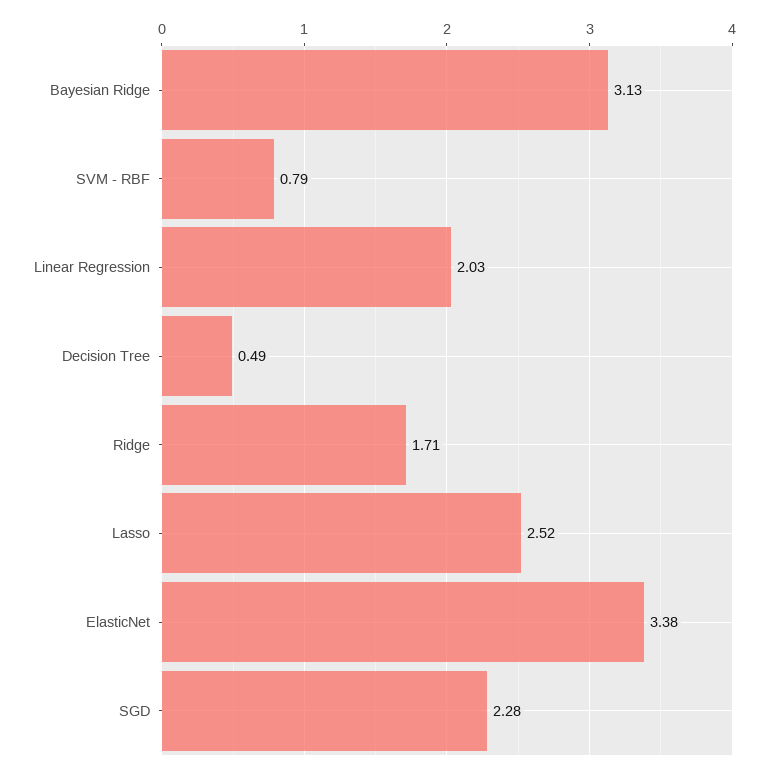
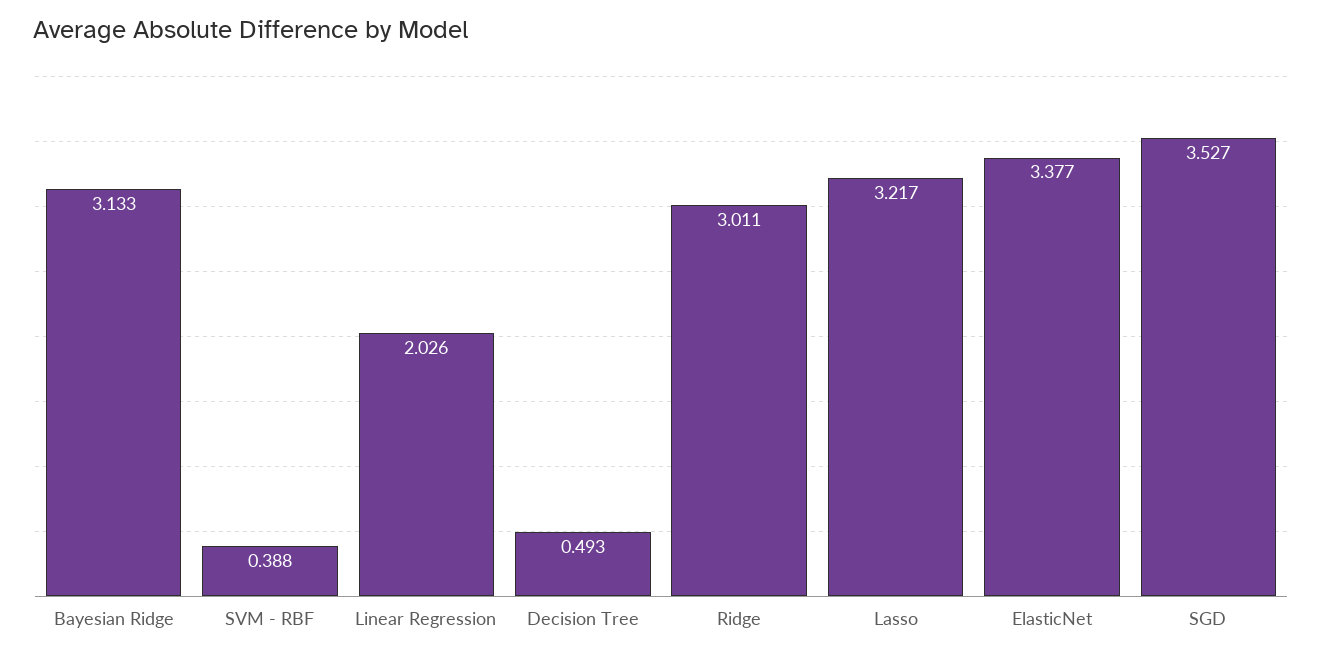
  {
    "Bayesian Ridge": 3.133,
-   "SVM - RBF": 0.79,
+   "SVM - RBF": 0.388,
    "Linear Regression": 2.026,
    "Decision Tree": 0.493,
-   "Ridge": 1.71,
+   "Ridge": 3.011,
-   "Lasso": 2.52,
+   "Lasso": 3.217,
    "ElasticNet": 3.377,
-   "SGD": 2.28
+   "SGD": 3.527
  }

